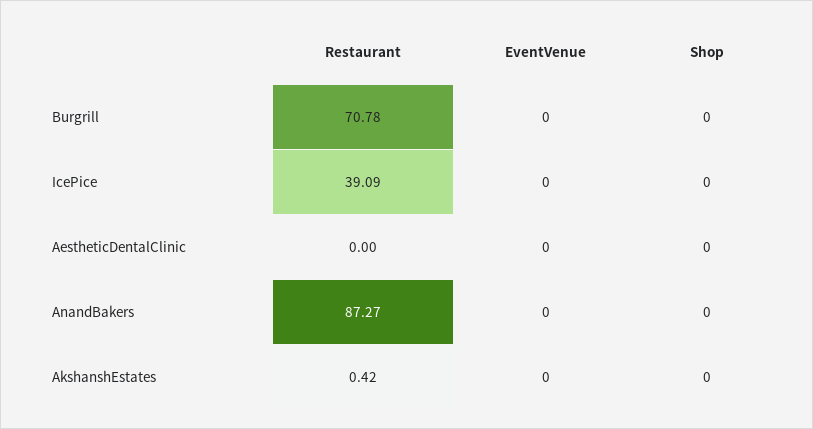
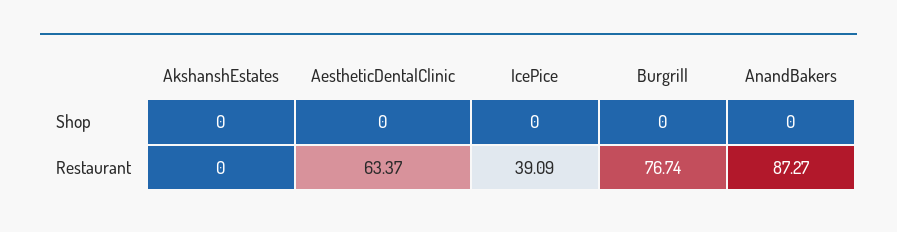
  {
    "Restaurant": {
-     "Burgrill": 70.78,
+     "Burgrill": 76.74,
      "IcePice": 39.09,
-     "AestheticDentalClinic": 0,
+     "AestheticDentalClinic": 63.37,
      "AnandBakers": 87.27,
-     "AkshanshEstates": 0.42
+     "AkshanshEstates": 0
    },
-   "EventVenue": {
-     "Burgrill": 0,
-     "IcePice": 0,
-     "AestheticDentalClinic": 0,
-     "AnandBakers": 0,
-     "AkshanshEstates": 0
-   },
    "Shop": {
      "Burgrill": 0,
      "IcePice": 0,
      "AestheticDentalClinic": 0,
      "AnandBakers": 0,
      "AkshanshEstates": 0
    }
  }

